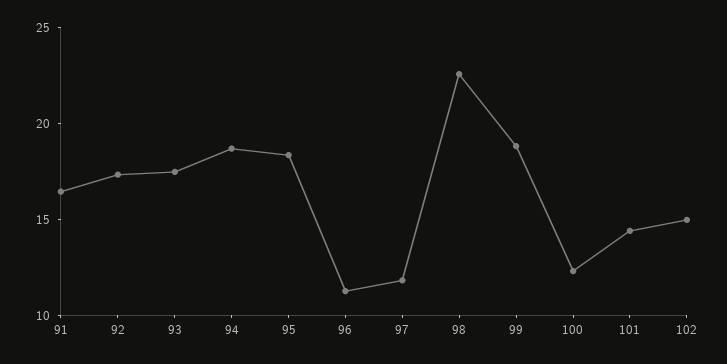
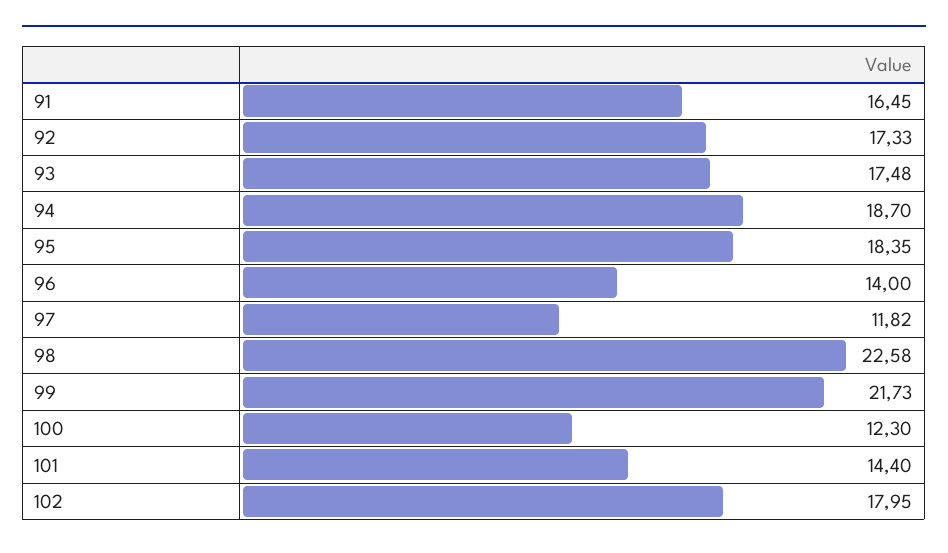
  {
    "91": 16.45,
    "92": 17.33,
    "93": 17.48,
    "94": 18.7,
    "95": 18.35,
-   "96": 11,
+   "96": 14,
    "97": 11.82,
    "98": 22.58,
-   "99": 19,
+   "99": 21.73,
    "100": 12.3,
    "101": 14.4,
-   "102": 15
+   "102": 17.95
  }

